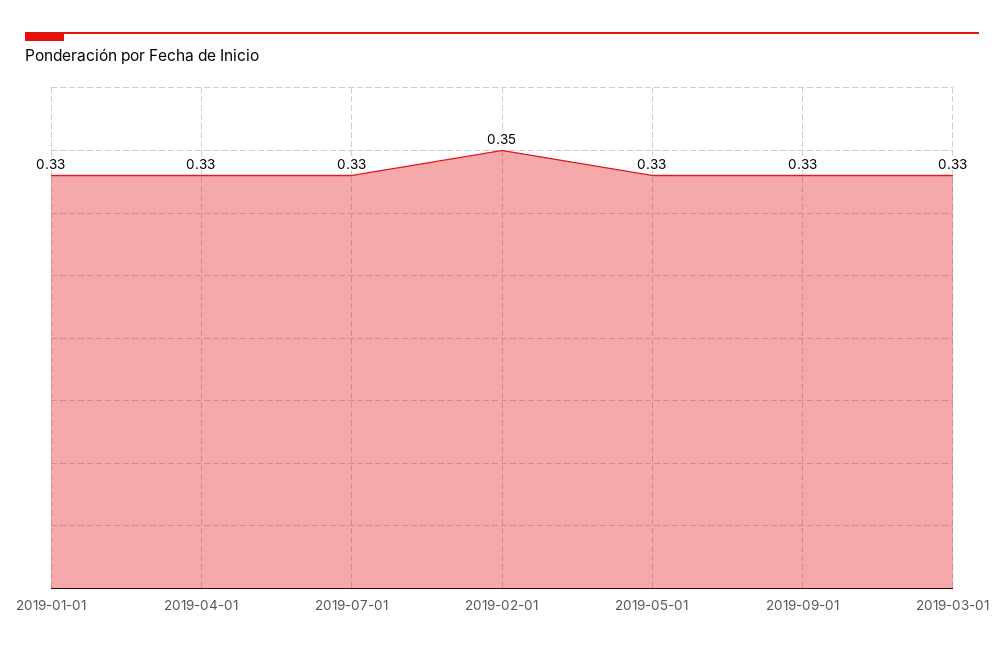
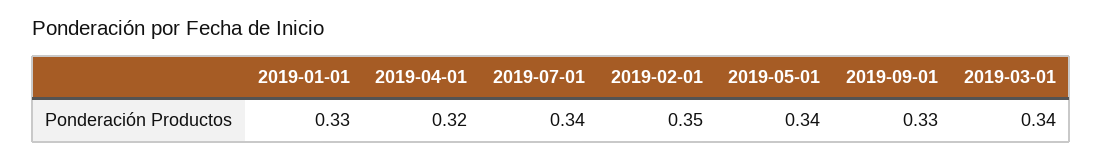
  {
    "2019-01-01": 0.33,
-   "2019-04-01": 0.33,
+   "2019-04-01": 0.32,
-   "2019-07-01": 0.33,
+   "2019-07-01": 0.34,
    "2019-02-01": 0.35,
-   "2019-05-01": 0.33,
+   "2019-05-01": 0.34,
    "2019-09-01": 0.33,
-   "2019-03-01": 0.33
+   "2019-03-01": 0.34
  }

